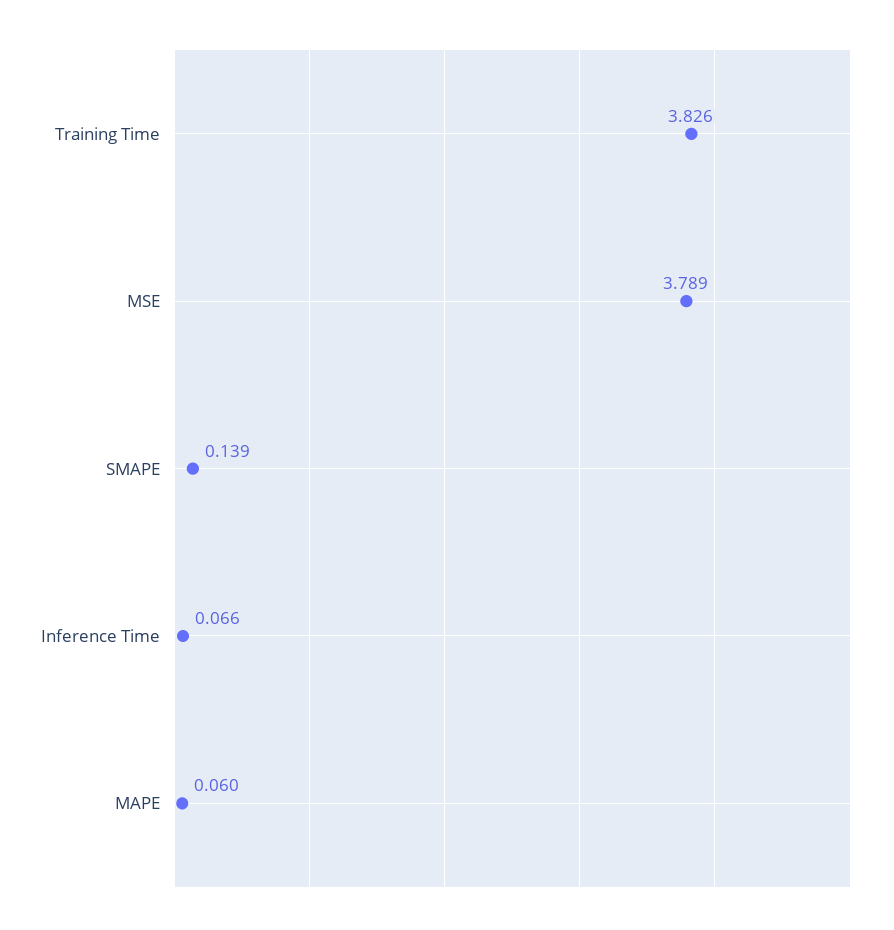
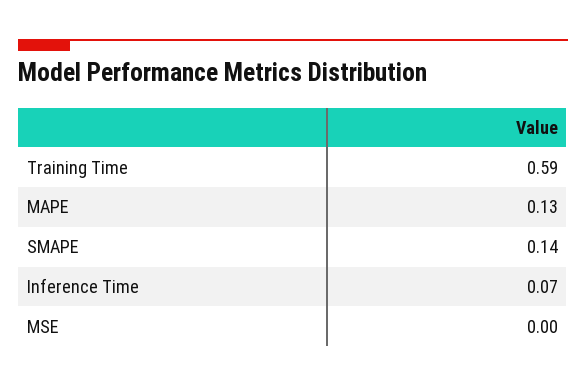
  {
-   "Training Time": 3.826,
+   "Training Time": 0.59,
-   "MSE": 3.789,
+   "MSE": 0,
    "SMAPE": 0.139,
    "Inference Time": 0.066,
-   "MAPE": 0.06
+   "MAPE": 0.13
  }

